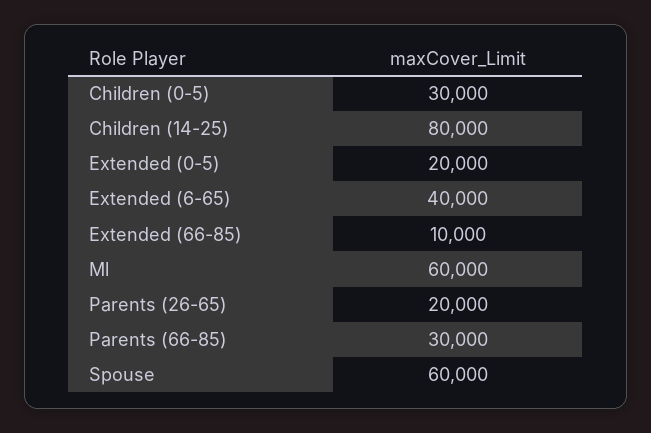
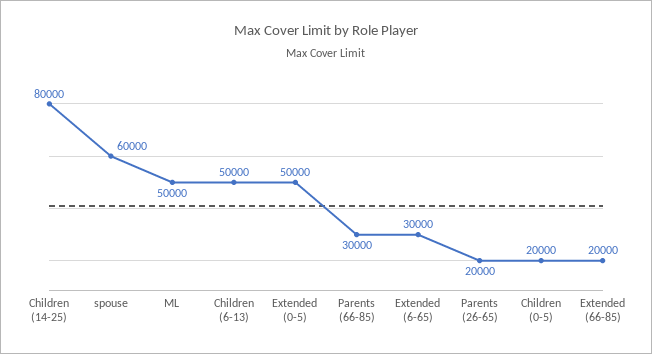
  {
-   "Children (0-5)": 30000,
+   "Children (0-5)": 20000,
    "Children (14-25)": 80000,
-   "Extended (0-5)": 20000,
+   "Extended (0-5)": 50000,
-   "Extended (6-65)": 40000,
+   "Extended (6-65)": 30000,
-   "Extended (66-85)": 10000,
+   "Extended (66-85)": 20000,
-   "Ml": 60000,
+   "Ml": 50000,
    "Parents (26-65)": 20000,
    "Parents (66-85)": 30000,
-   "Spouse": 60000
+   "Spouse": 60000,
+   "Children (6-13)": 50000
  }

